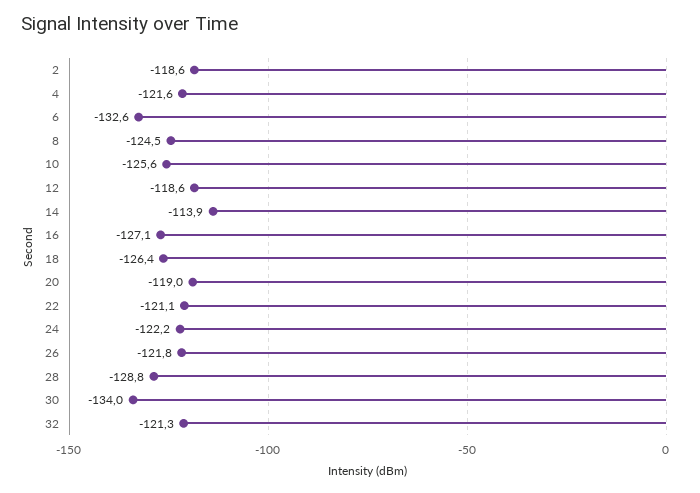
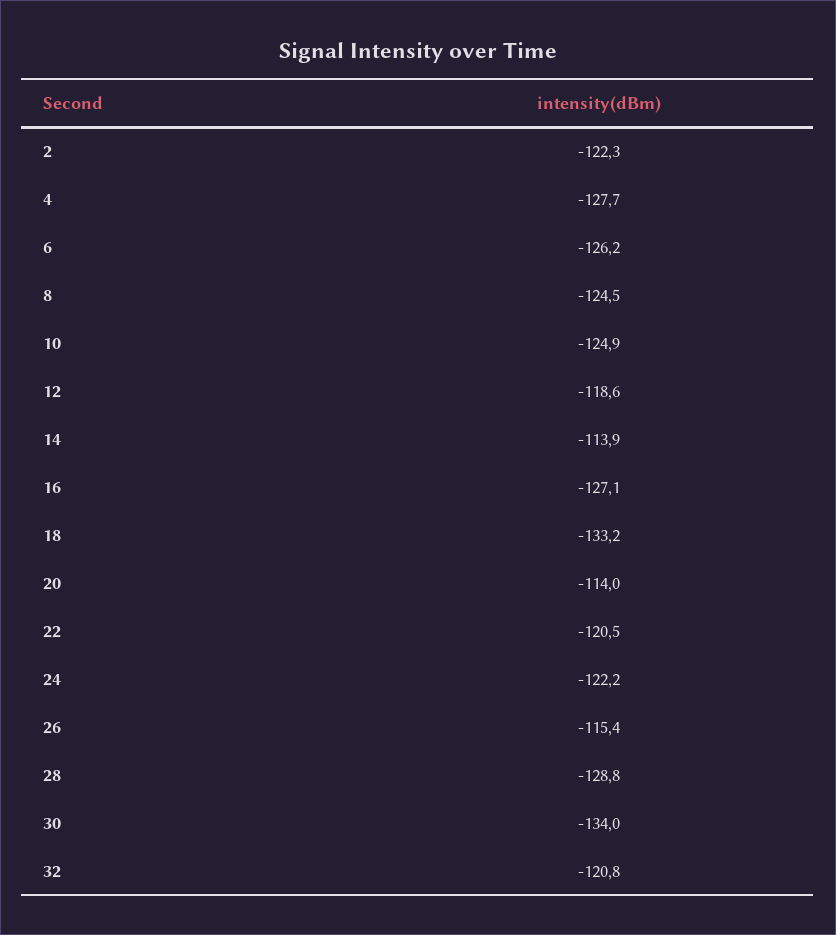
  {
-   "2": -118.6,
+   "2": -122.3,
-   "4": -121.6,
+   "4": -127.7,
-   "6": -132.6,
+   "6": -126.2,
    "8": -124.5,
-   "10": -125.6,
+   "10": -124.9,
    "12": -118.6,
    "14": -113.9,
    "16": -127.1,
-   "18": -126.4,
+   "18": -133.2,
-   "20": -119,
+   "20": -114,
-   "22": -121.1,
+   "22": -120.5,
    "24": -122.2,
-   "26": -121.8,
+   "26": -115.4,
    "28": -128.8,
    "30": -134,
-   "32": -121.3
+   "32": -120.8
  }

